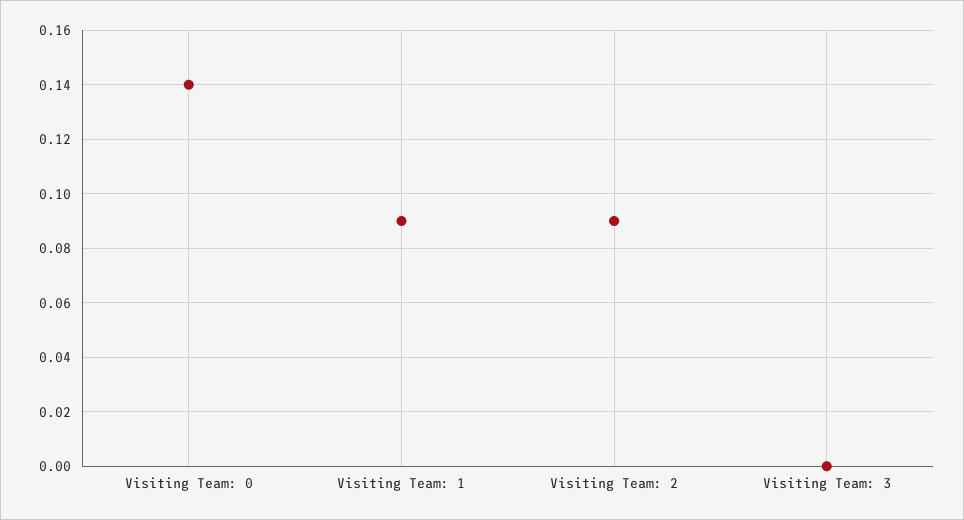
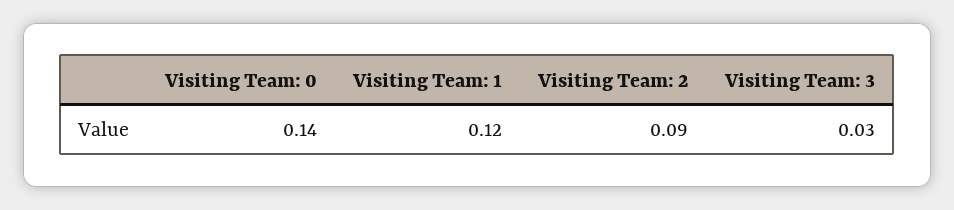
  {
    "Visiting Team: 0": 0.14,
-   "Visiting Team: 1": 0.09,
+   "Visiting Team: 1": 0.12,
    "Visiting Team: 2": 0.09,
-   "Visiting Team: 3": 0
+   "Visiting Team: 3": 0.03
  }

